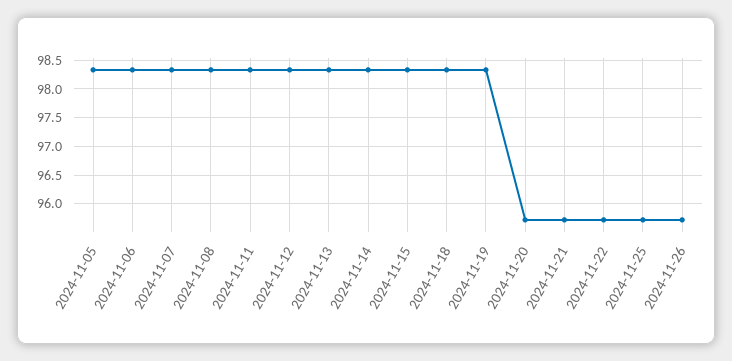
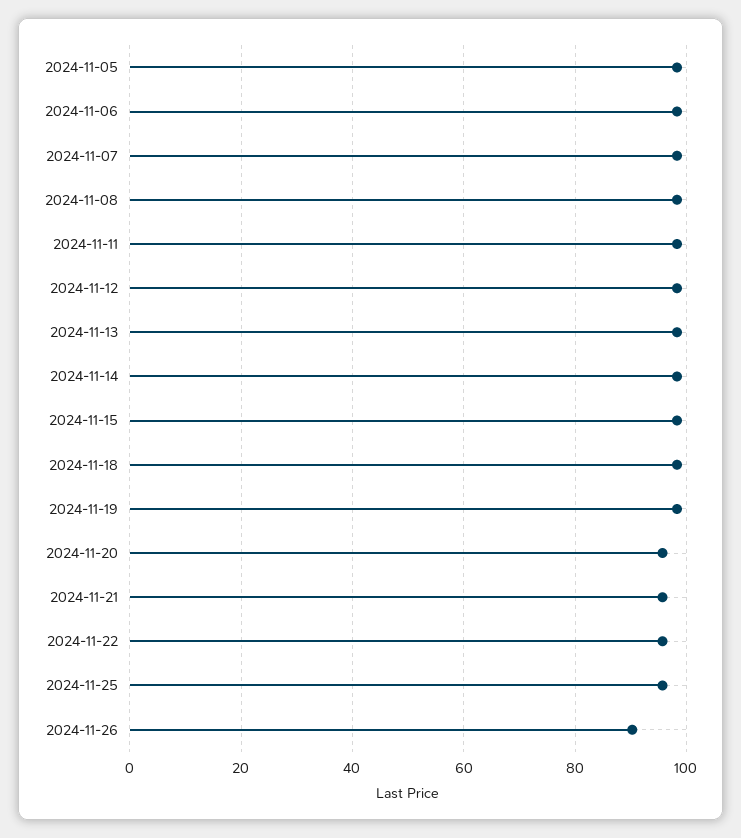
  {
    "2024-11-05": 98.25,
    "2024-11-06": 98.25,
    "2024-11-07": 98.25,
    "2024-11-08": 98.25,
    "2024-11-11": 98.25,
    "2024-11-12": 98.25,
    "2024-11-13": 98.25,
    "2024-11-14": 98.25,
    "2024-11-15": 98.25,
    "2024-11-18": 98.25,
    "2024-11-19": 98.25,
    "2024-11-20": 95.75,
    "2024-11-21": 95.75,
    "2024-11-22": 95.75,
    "2024-11-25": 95.75,
-   "2024-11-26": 95.75
+   "2024-11-26": 90
  }

